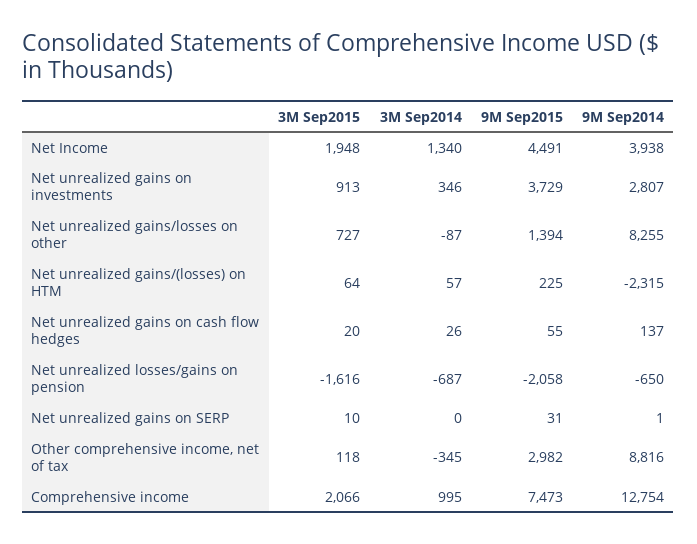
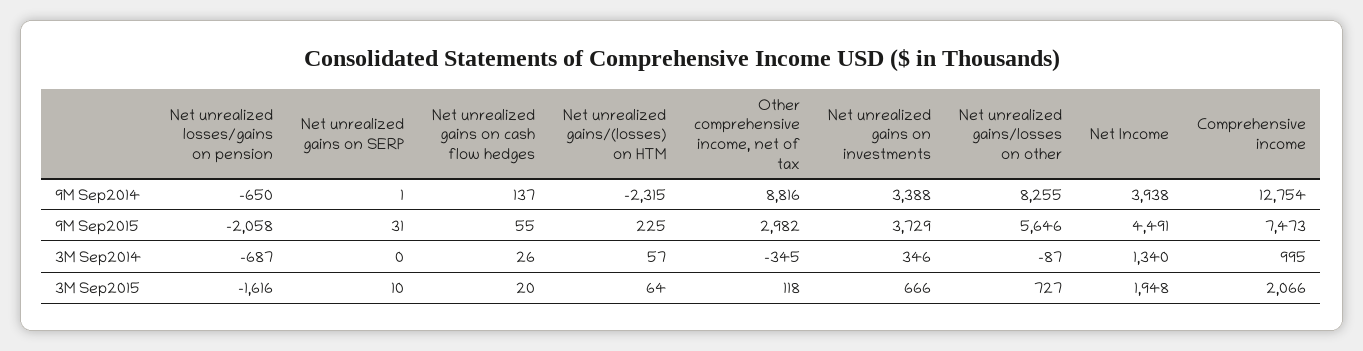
  {
    "3M Sep2015": {
      "Net Income": 1948,
-     "Net unrealized gains on investments": 913,
+     "Net unrealized gains on investments": 666,
      "Net unrealized gains/losses on other": 727,
      "Net unrealized gains/(losses) on HTM": 64,
      "Net unrealized gains on cash flow hedges": 20,
      "Net unrealized losses/gains on pension": -1616,
      "Net unrealized gains on SERP": 10,
      "Other comprehensive income, net of tax": 118,
      "Comprehensive income": 2066
    },
    "3M Sep2014": {
      "Net Income": 1340,
      "Net unrealized gains on investments": 346,
      "Net unrealized gains/losses on other": -87,
      "Net unrealized gains/(losses) on HTM": 57,
      "Net unrealized gains on cash flow hedges": 26,
      "Net unrealized losses/gains on pension": -687,
      "Net unrealized gains on SERP": 0,
      "Other comprehensive income, net of tax": -345,
      "Comprehensive income": 995
    },
    "9M Sep2015": {
      "Net Income": 4491,
      "Net unrealized gains on investments": 3729,
-     "Net unrealized gains/losses on other": 1394,
+     "Net unrealized gains/losses on other": 5646,
      "Net unrealized gains/(losses) on HTM": 225,
      "Net unrealized gains on cash flow hedges": 55,
      "Net unrealized losses/gains on pension": -2058,
      "Net unrealized gains on SERP": 31,
      "Other comprehensive income, net of tax": 2982,
      "Comprehensive income": 7473
    },
    "9M Sep2014": {
      "Net Income": 3938,
-     "Net unrealized gains on investments": 2807,
+     "Net unrealized gains on investments": 3388,
      "Net unrealized gains/losses on other": 8255,
      "Net unrealized gains/(losses) on HTM": -2315,
      "Net unrealized gains on cash flow hedges": 137,
      "Net unrealized losses/gains on pension": -650,
      "Net unrealized gains on SERP": 1,
      "Other comprehensive income, net of tax": 8816,
      "Comprehensive income": 12754
    }
  }

